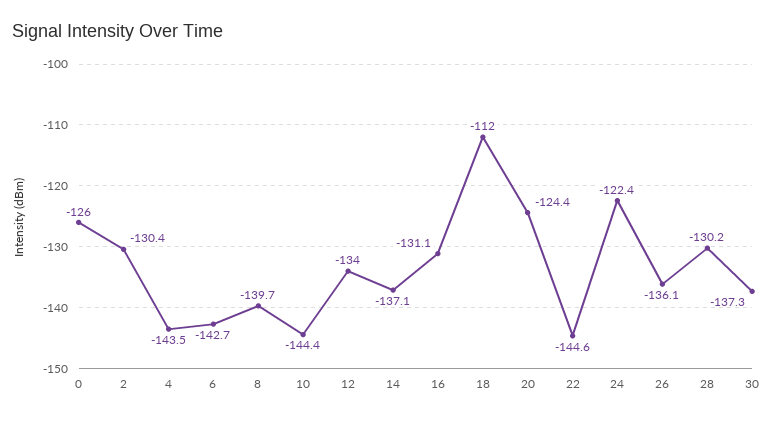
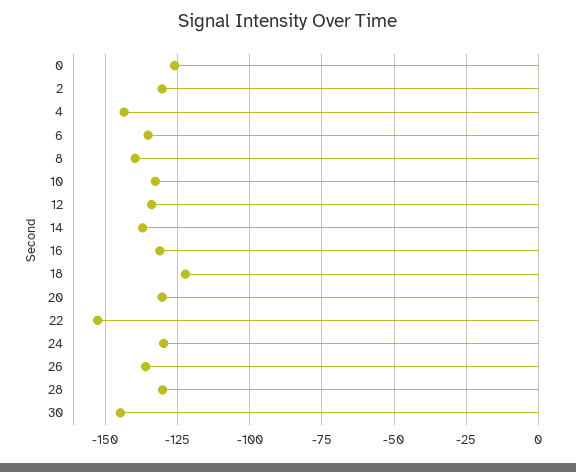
  {
    "0": -126,
    "2": -130.4,
    "4": -143.5,
-   "6": -142.7,
+   "6": -135,
    "8": -139.7,
-   "10": -144.4,
+   "10": -132.5,
    "12": -134,
    "14": -137.1,
    "16": -131.1,
-   "18": -112,
+   "18": -122.5,
-   "20": -124.4,
+   "20": -130,
-   "22": -144.6,
+   "22": -152.5,
-   "24": -122.4,
+   "24": -130,
    "26": -136.1,
    "28": -130.2,
-   "30": -137.3
+   "30": -145
  }

